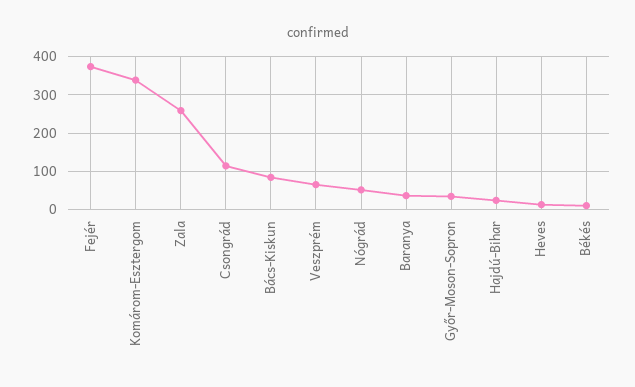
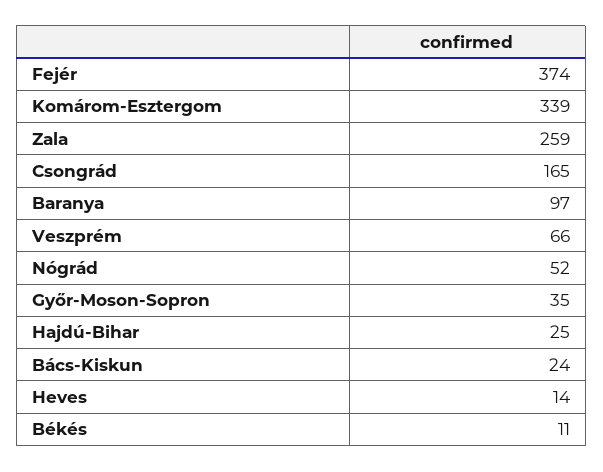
  {
    "Fejér": 374,
    "Komárom-Esztergom": 339,
    "Zala": 259,
-   "Csongrád": 120,
+   "Csongrád": 165,
-   "Bács-Kiskun": 80,
+   "Bács-Kiskun": 24,
    "Veszprém": 66,
    "Nógrád": 52,
-   "Baranya": 40,
+   "Baranya": 97,
    "Győr-Moson-Sopron": 35,
    "Hajdú-Bihar": 25,
    "Heves": 14,
    "Békés": 11
  }

